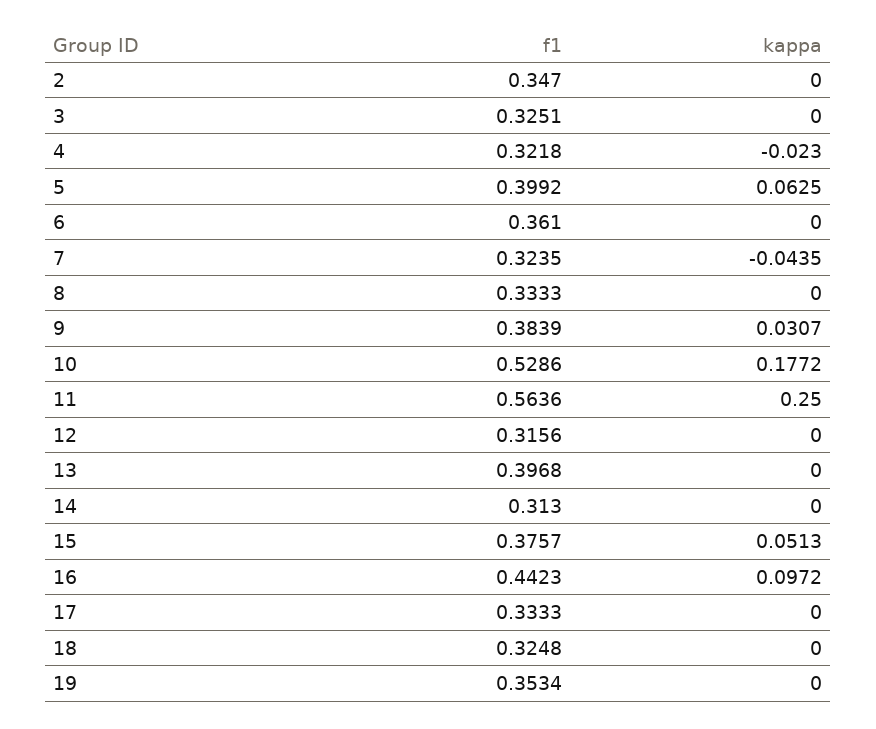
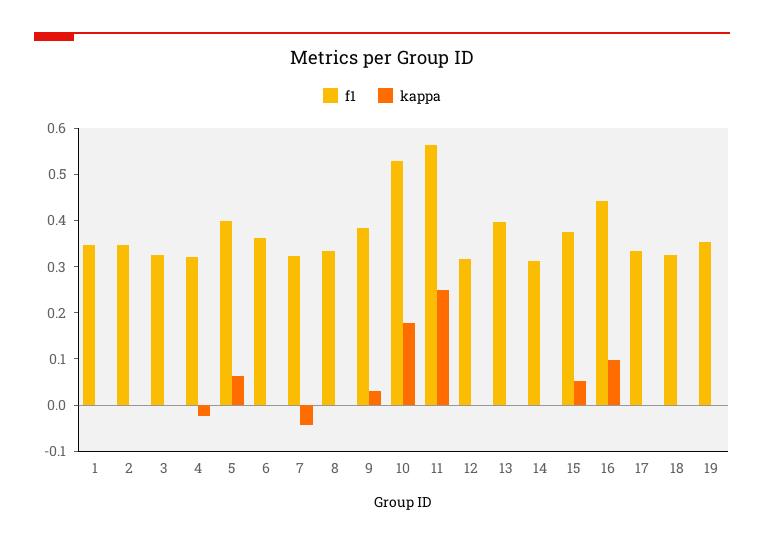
  {
    "f1": {
      "2": 0.347,
      "3": 0.3251,
      "4": 0.3218,
      "5": 0.3992,
      "6": 0.361,
      "7": 0.3235,
      "8": 0.3333,
      "9": 0.3839,
      "10": 0.5286,
      "11": 0.5636,
      "12": 0.3156,
      "13": 0.3968,
      "14": 0.313,
      "15": 0.3757,
      "16": 0.4423,
      "17": 0.3333,
      "18": 0.3248,
-     "19": 0.3534
+     "19": 0.3534,
+     "1": 0.34
    },
    "kappa": {
      "2": 0,
      "3": 0,
      "4": -0.023,
      "5": 0.0625,
      "6": 0,
      "7": -0.0435,
      "8": 0,
      "9": 0.0307,
      "10": 0.1772,
      "11": 0.25,
      "12": 0,
      "13": 0,
      "14": 0,
      "15": 0.0513,
      "16": 0.0972,
      "17": 0,
      "18": 0,
-     "19": 0
+     "19": 0,
+     "1": 0
    }
  }

